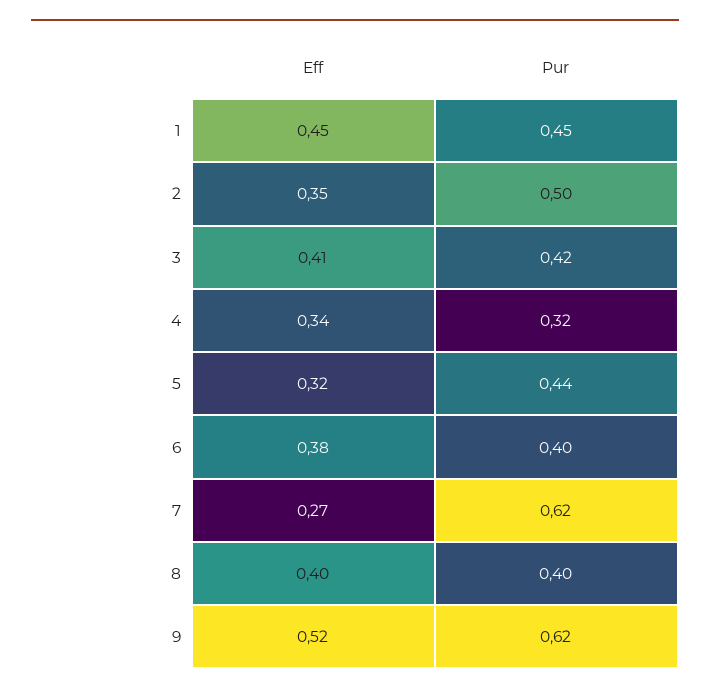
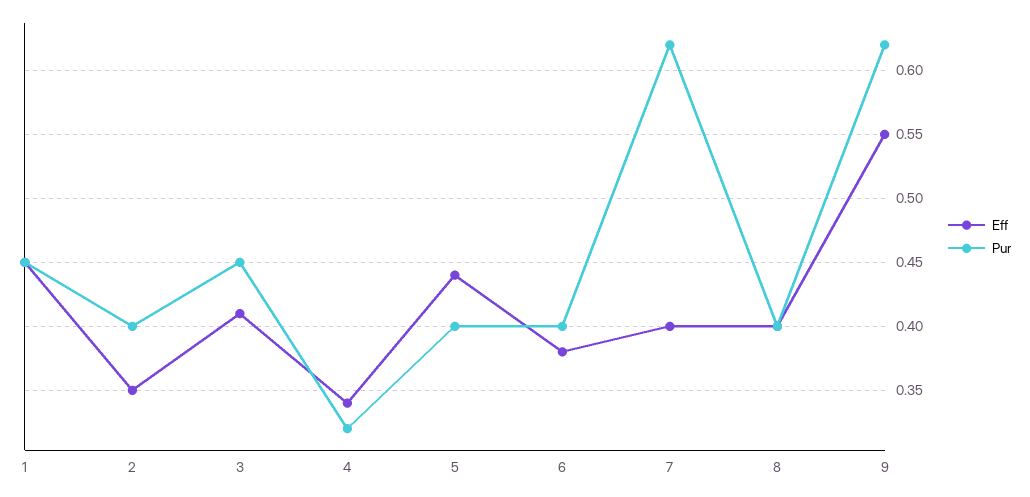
  {
    "Eff": {
      "1": 0.45,
      "2": 0.35,
      "3": 0.41,
      "4": 0.34,
-     "5": 0.32,
+     "5": 0.44,
      "6": 0.38,
-     "7": 0.27,
+     "7": 0.4,
      "8": 0.4,
-     "9": 0.52
+     "9": 0.55
    },
    "Pur": {
      "1": 0.45,
-     "2": 0.5,
+     "2": 0.4,
-     "3": 0.42,
+     "3": 0.45,
      "4": 0.32,
-     "5": 0.44,
+     "5": 0.4,
      "6": 0.4,
      "7": 0.62,
      "8": 0.4,
      "9": 0.62
    }
  }

